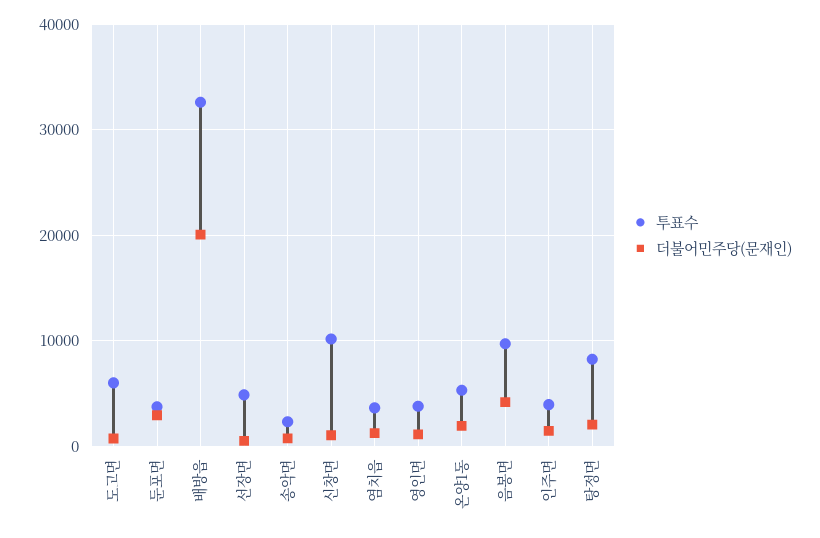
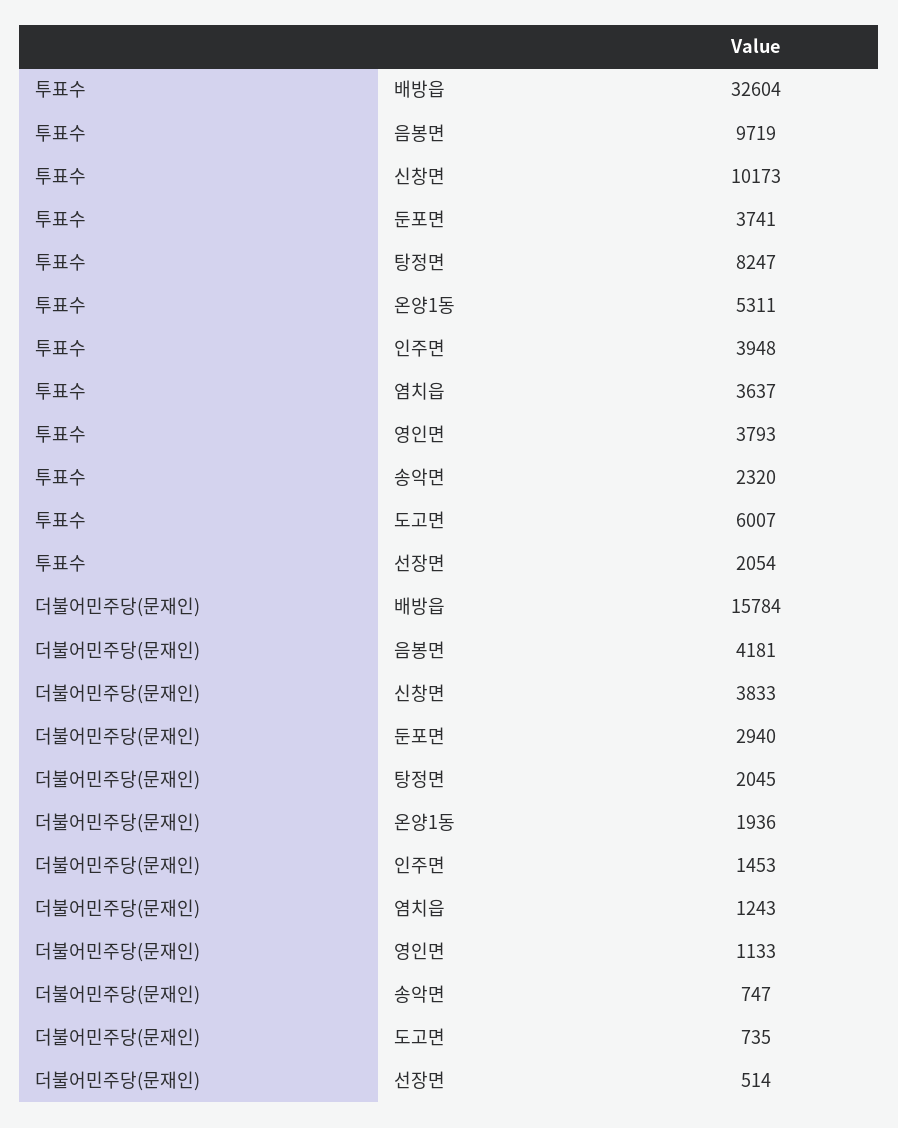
  {
    "투표수": {
      "도고면": 6007,
      "둔포면": 3741,
      "배방읍": 32604,
-     "선장면": 5000,
+     "선장면": 2054,
      "송악면": 2320,
      "신창면": 10173,
      "염치읍": 3637,
      "영인면": 3793,
      "온양1동": 5311,
      "음봉면": 9719,
      "인주면": 3948,
      "탕정면": 8247
    },
    "더불어민주당(문재인)": {
      "도고면": 735,
      "둔포면": 2940,
-     "배방읍": 20000,
+     "배방읍": 15784,
      "선장면": 514,
      "송악면": 747,
-     "신창면": 1000,
+     "신창면": 3833,
      "염치읍": 1243,
      "영인면": 1133,
      "온양1동": 1936,
      "음봉면": 4181,
      "인주면": 1453,
      "탕정면": 2045
    }
  }

